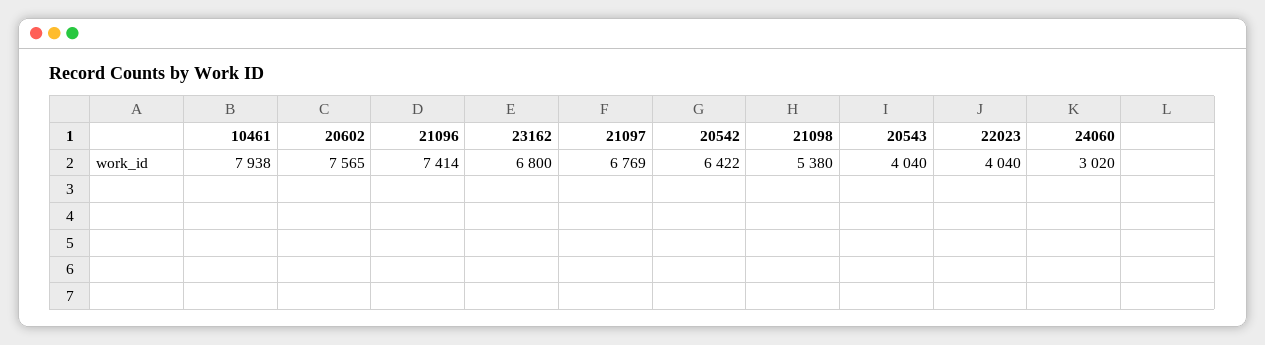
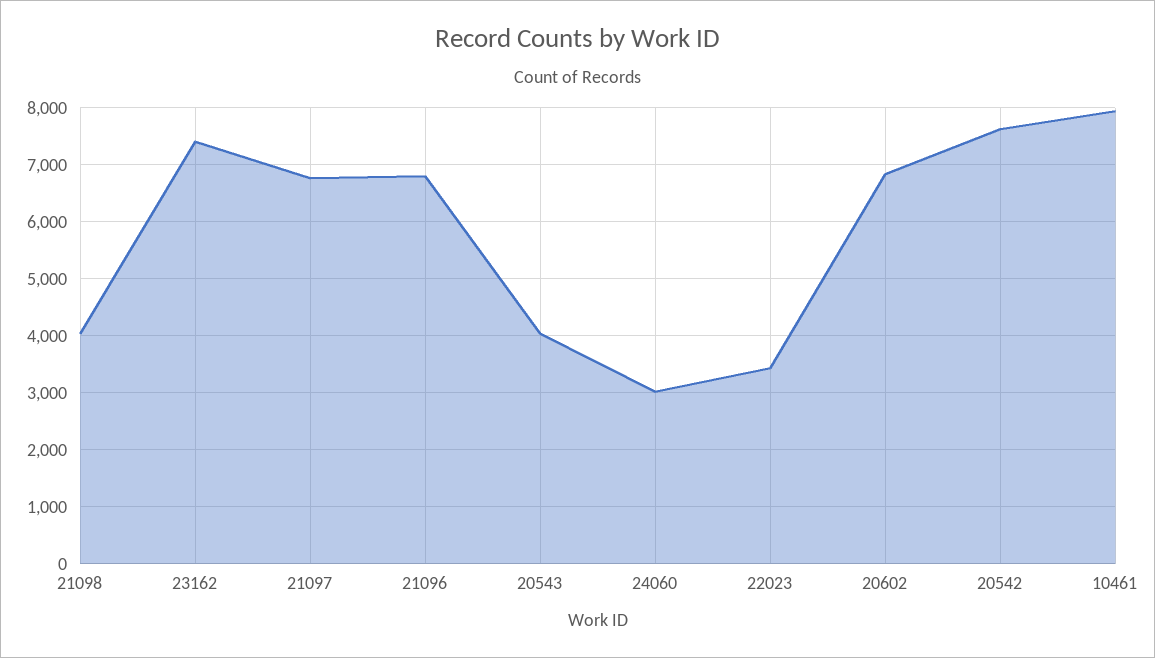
  {
    "10461": 7938,
-   "20602": 7565,
+   "20602": 6800,
-   "21096": 7414,
+   "21096": 6800,
-   "23162": 6800,
+   "23162": 7400,
    "21097": 6769,
-   "20542": 6422,
+   "20542": 7600,
-   "21098": 5380,
+   "21098": 4000,
    "20543": 4040,
-   "22023": 4040,
+   "22023": 3400,
    "24060": 3020
  }

